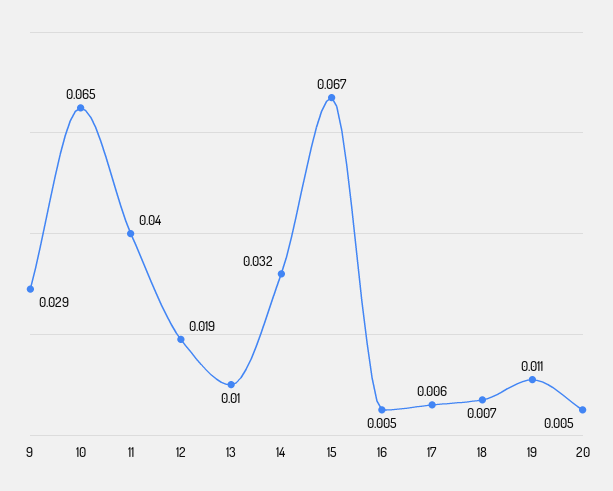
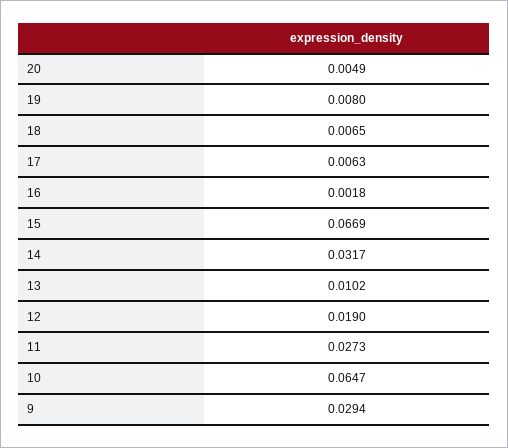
  {
    "9": 0.0294,
    "10": 0.0647,
-   "11": 0.04,
+   "11": 0.0273,
    "12": 0.019,
    "13": 0.0102,
    "14": 0.0317,
    "15": 0.0669,
-   "16": 0.005,
+   "16": 0.0018,
    "17": 0.0063,
    "18": 0.0065,
-   "19": 0.011,
+   "19": 0.008,
    "20": 0.0049
  }

